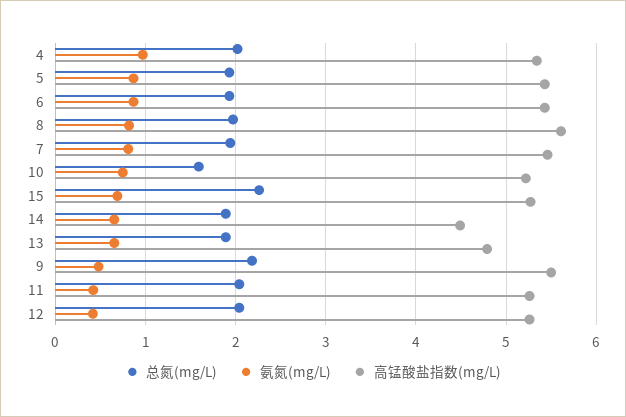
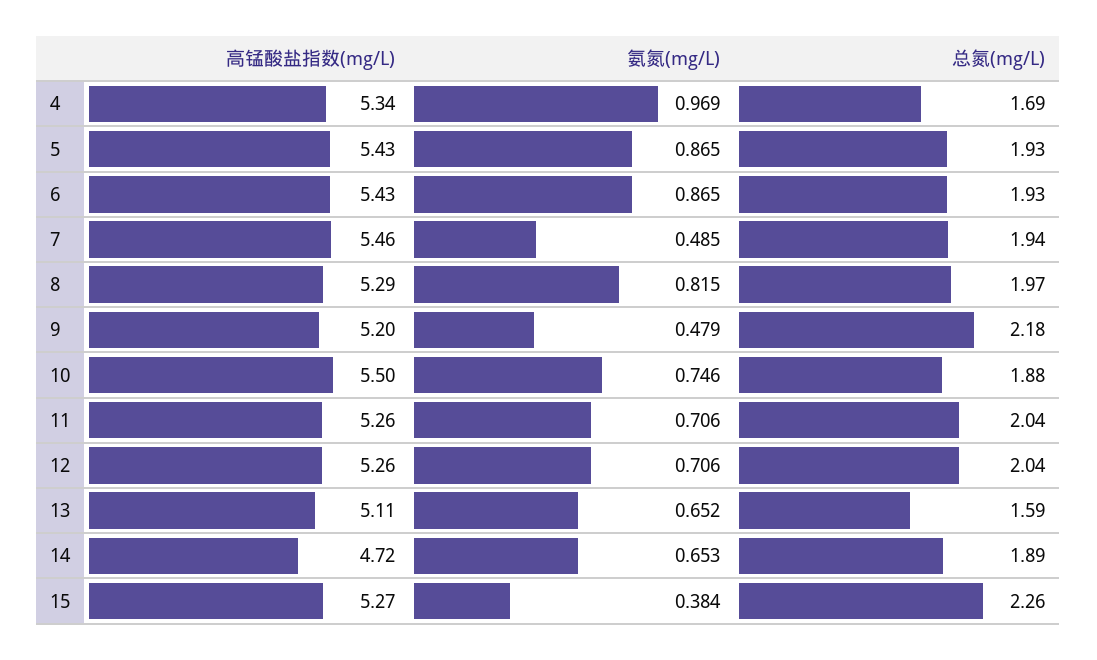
  {
    "总氮(mg/L)": {
-     "4": 2,
+     "4": 1.69,
      "5": 1.93,
      "6": 1.93,
      "8": 1.97,
      "7": 1.94,
-     "10": 1.6,
+     "10": 1.88,
      "15": 2.26,
      "14": 1.89,
-     "13": 1.9,
+     "13": 1.59,
      "9": 2.18,
      "11": 2.04,
      "12": 2.04
    },
    "氨氮(mg/L)": {
      "4": 0.969,
      "5": 0.865,
      "6": 0.865,
      "8": 0.815,
-     "7": 0.8,
+     "7": 0.485,
      "10": 0.746,
-     "15": 0.7,
+     "15": 0.384,
      "14": 0.653,
      "13": 0.652,
      "9": 0.479,
-     "11": 0.4,
+     "11": 0.706,
-     "12": 0.4
+     "12": 0.706
    },
    "高锰酸盐指数(mg/L)": {
      "4": 5.34,
      "5": 5.43,
      "6": 5.43,
-     "8": 5.6,
+     "8": 5.29,
      "7": 5.46,
-     "10": 5.2,
+     "10": 5.5,
      "15": 5.27,
-     "14": 4.5,
+     "14": 4.72,
-     "13": 4.8,
+     "13": 5.11,
-     "9": 5.5,
+     "9": 5.2,
      "11": 5.26,
      "12": 5.26
    }
  }

